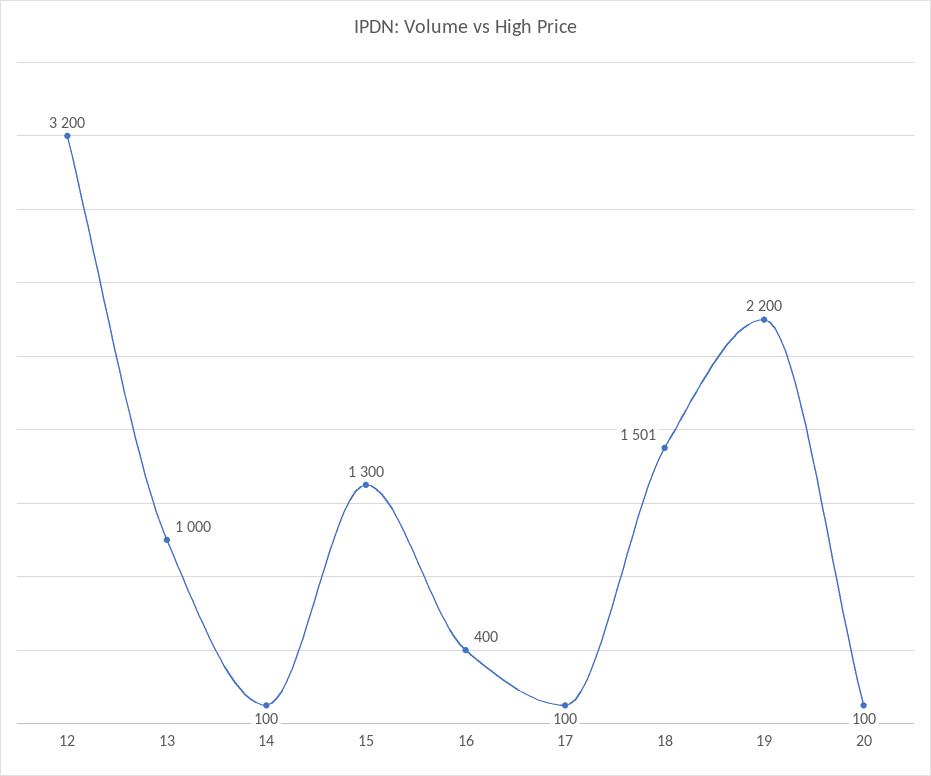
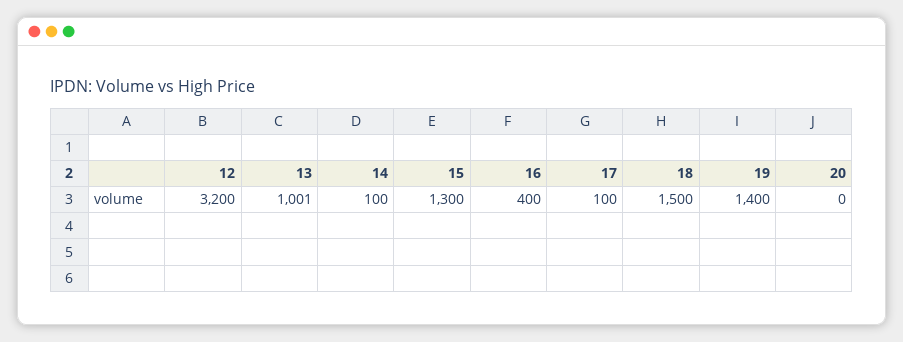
  {
    "12": 3200,
-   "13": 1000,
+   "13": 1001,
    "14": 100,
    "15": 1300,
    "16": 400,
    "17": 100,
-   "18": 1501,
+   "18": 1500,
-   "19": 2200,
+   "19": 1400,
-   "20": 100
+   "20": 0
  }

